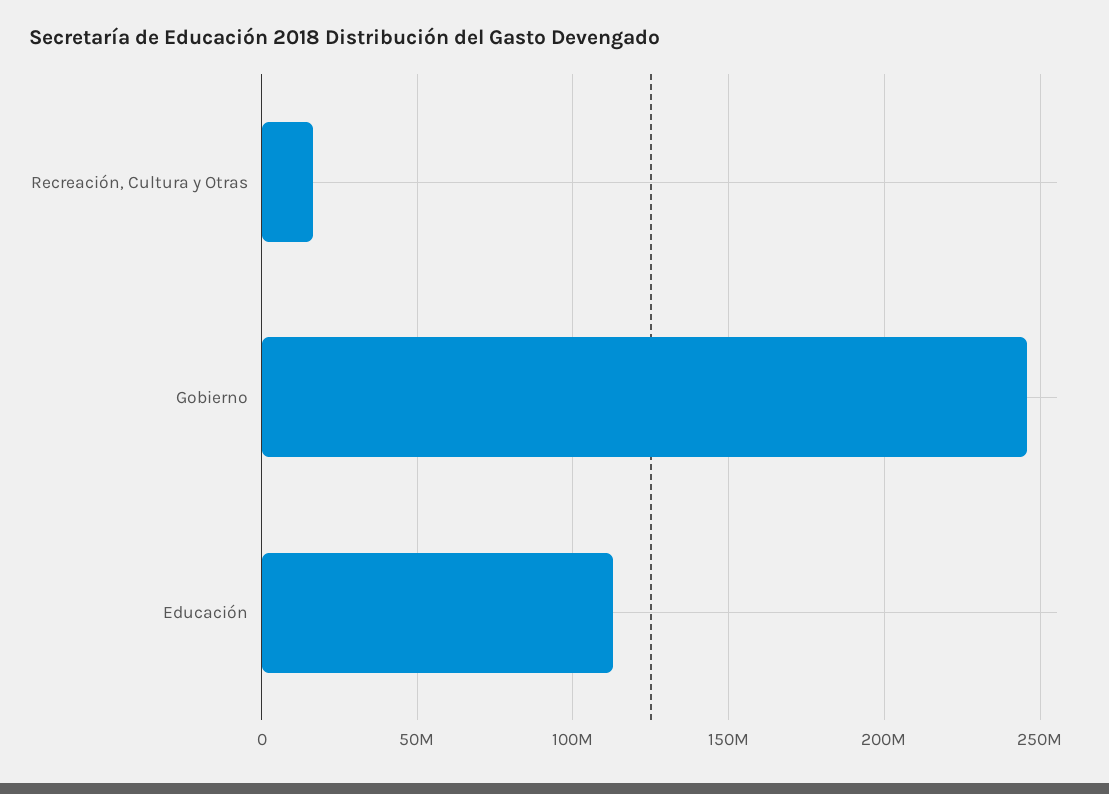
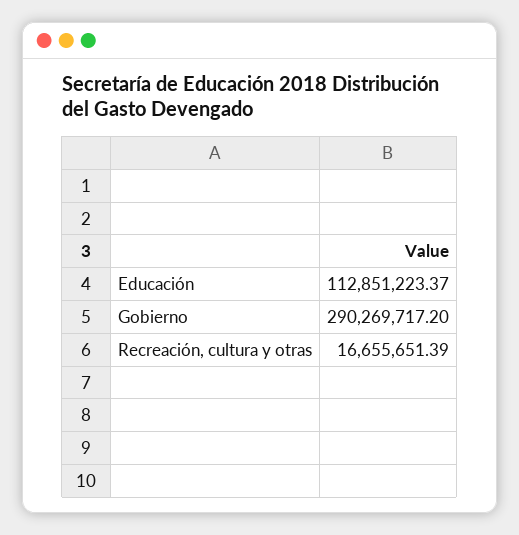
  {
    "Recreación, Cultura y Otras": 16655651.39,
-   "Gobierno": 245000000,
+   "Gobierno": 290269717.2,
    "Educación": 112851223.37
  }

